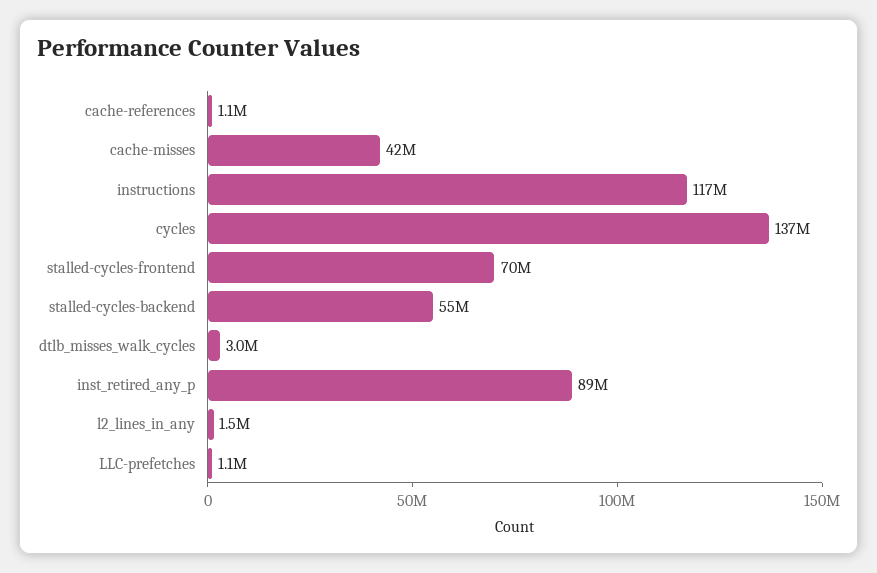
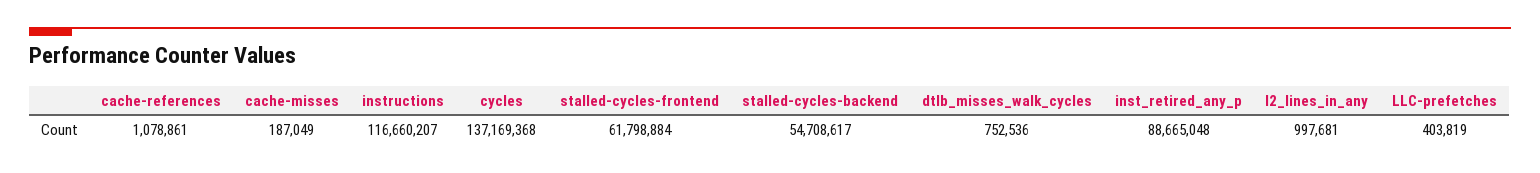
  {
    "cache-references": 1078861,
-   "cache-misses": 42000000,
+   "cache-misses": 187049,
    "instructions": 116660207,
    "cycles": 137169368,
-   "stalled-cycles-frontend": 70000000,
+   "stalled-cycles-frontend": 61798884,
    "stalled-cycles-backend": 54708617,
-   "dtlb_misses_walk_cycles": 3000000,
+   "dtlb_misses_walk_cycles": 752536,
    "inst_retired_any_p": 88665048,
-   "l2_lines_in_any": 1500000,
+   "l2_lines_in_any": 997681,
-   "LLC-prefetches": 1100000
+   "LLC-prefetches": 403819
  }

